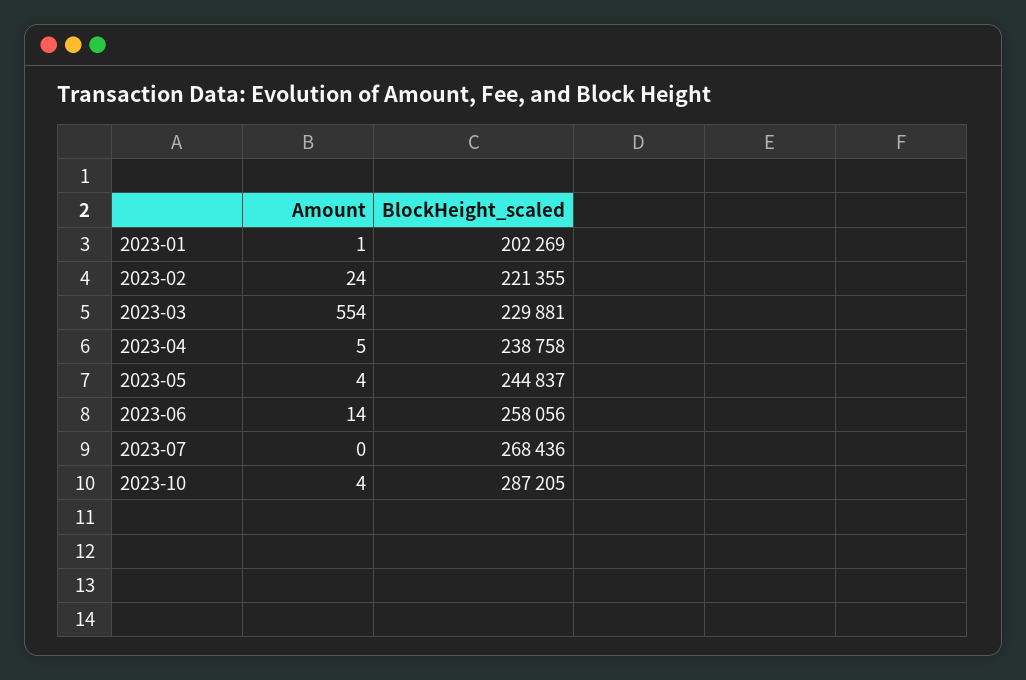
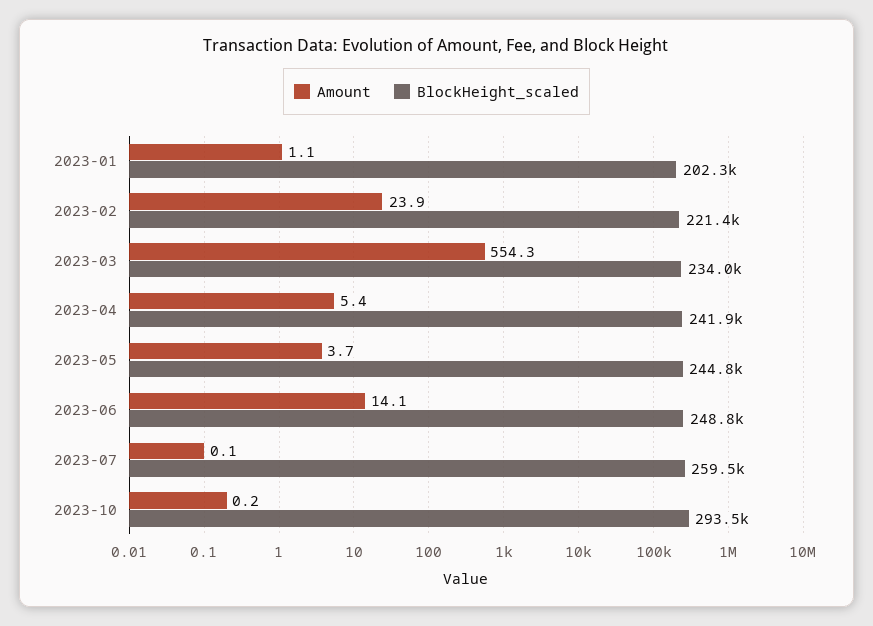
  {
    "Amount": {
      "2023-01": 1.1,
      "2023-02": 23.9,
      "2023-03": 554.3,
      "2023-04": 5.4,
      "2023-05": 3.7,
      "2023-06": 14.1,
      "2023-07": 0.1,
-     "2023-10": 4
+     "2023-10": 0.2
    },
    "BlockHeight_scaled": {
      "2023-01": 202269,
      "2023-02": 221355,
-     "2023-03": 229881,
+     "2023-03": 234000,
-     "2023-04": 238758,
+     "2023-04": 241900,
      "2023-05": 244837,
-     "2023-06": 258056,
+     "2023-06": 248800,
-     "2023-07": 268436,
+     "2023-07": 259500,
-     "2023-10": 287205
+     "2023-10": 293500
    }
  }

